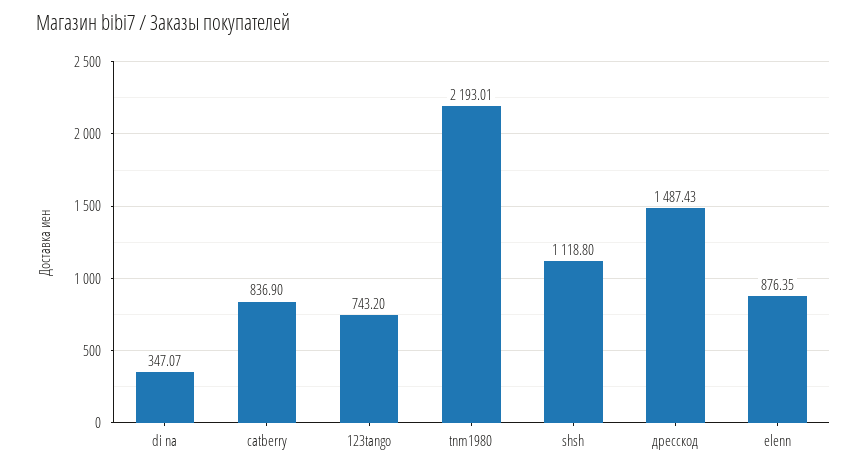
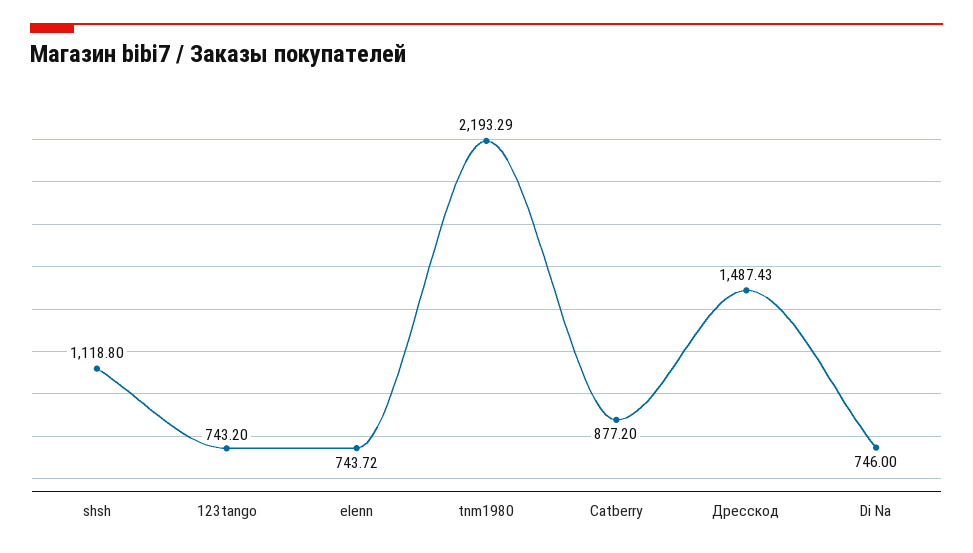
  {
-   "di na": 347.07,
+   "di na": 746,
-   "catberry": 836.9,
+   "catberry": 877.2,
    "123tango": 743.2,
-   "tnm1980": 2193.01,
+   "tnm1980": 2193.29,
    "shsh": 1118.8,
    "дресскод": 1487.43,
-   "elenn": 876.35
+   "elenn": 743.72
  }

